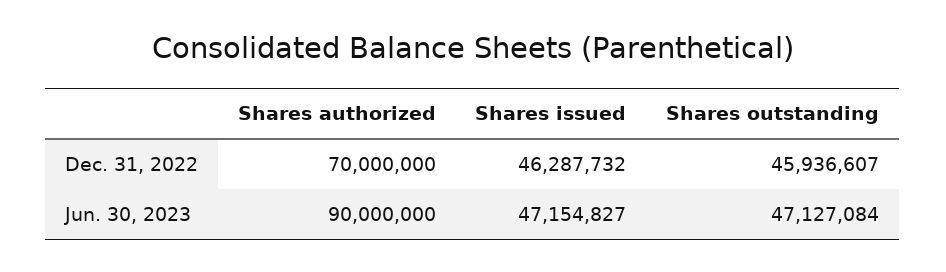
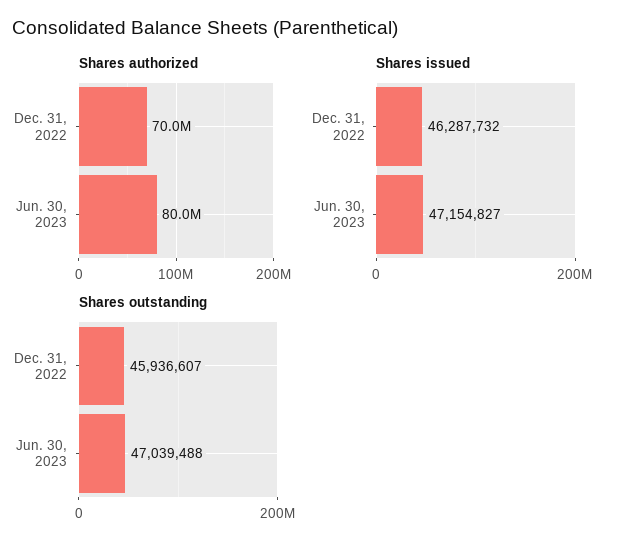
  {
    "Shares authorized": {
      "Dec. 31, 2022": 70000000,
-     "Jun. 30, 2023": 90000000
+     "Jun. 30, 2023": 80000000
    },
    "Shares issued": {
      "Dec. 31, 2022": 46287732,
      "Jun. 30, 2023": 47154827
    },
    "Shares outstanding": {
      "Dec. 31, 2022": 45936607,
-     "Jun. 30, 2023": 47127084
+     "Jun. 30, 2023": 47039488
    }
  }

